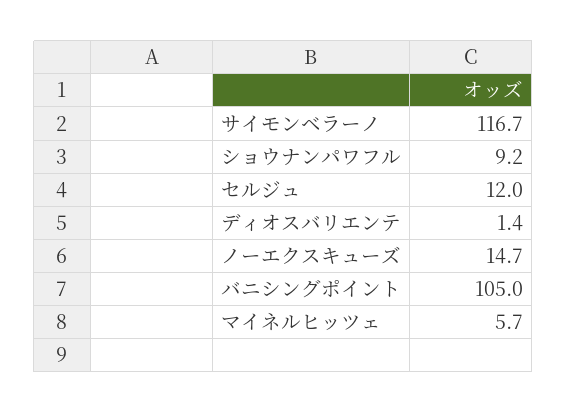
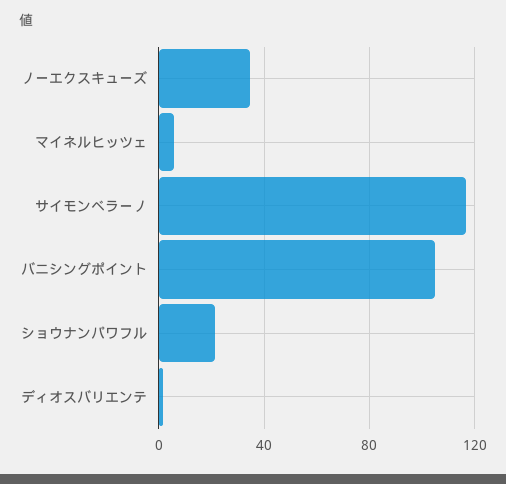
  {
    "サイモンベラーノ": 116.7,
-   "ショウナンパワフル": 9.2,
+   "ショウナンパワフル": 20,
-   "セルジュ": 12,
    "ディオスバリエンテ": 1.4,
-   "ノーエクスキューズ": 14.7,
+   "ノーエクスキューズ": 35,
    "バニシングポイント": 105,
    "マイネルヒッツェ": 5.7
  }

